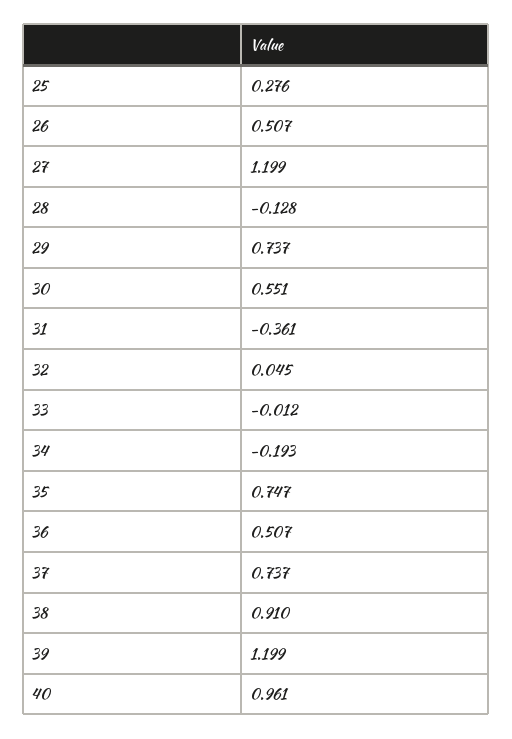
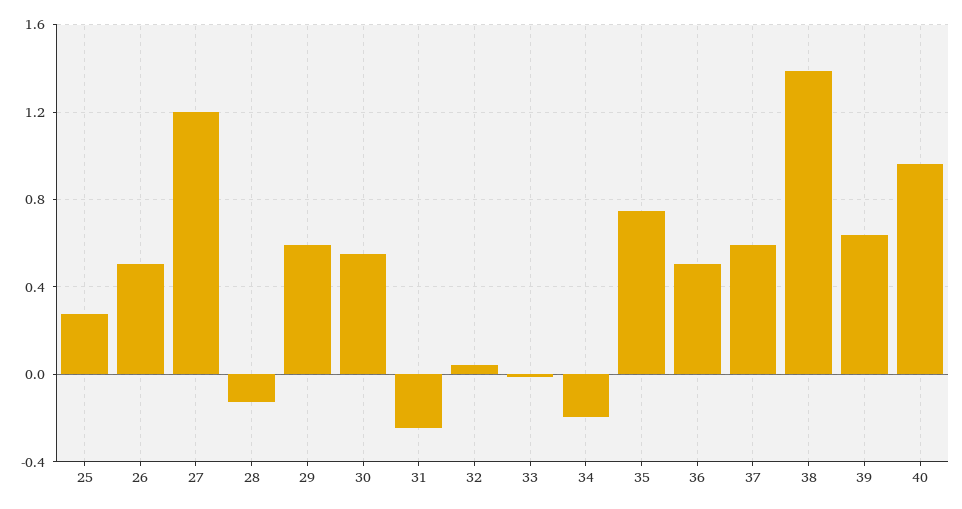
  {
    "25": 0.276,
    "26": 0.507,
    "27": 1.199,
    "28": -0.128,
-   "29": 0.737,
+   "29": 0.6,
    "30": 0.551,
-   "31": -0.361,
+   "31": -0.25,
    "32": 0.045,
    "33": -0.012,
    "34": -0.193,
    "35": 0.747,
    "36": 0.507,
-   "37": 0.737,
+   "37": 0.6,
-   "38": 0.91,
+   "38": 1.4,
-   "39": 1.199,
+   "39": 0.65,
    "40": 0.961
  }

